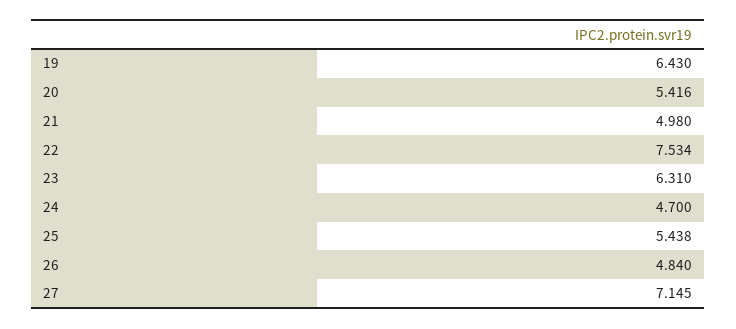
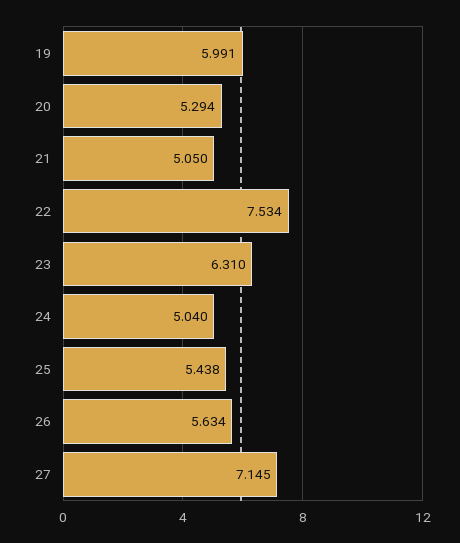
  {
-   "19": 6.43,
+   "19": 5.991,
-   "20": 5.416,
+   "20": 5.294,
-   "21": 4.98,
+   "21": 5.05,
    "22": 7.534,
    "23": 6.31,
-   "24": 4.7,
+   "24": 5.04,
    "25": 5.438,
-   "26": 4.84,
+   "26": 5.634,
    "27": 7.145
  }

